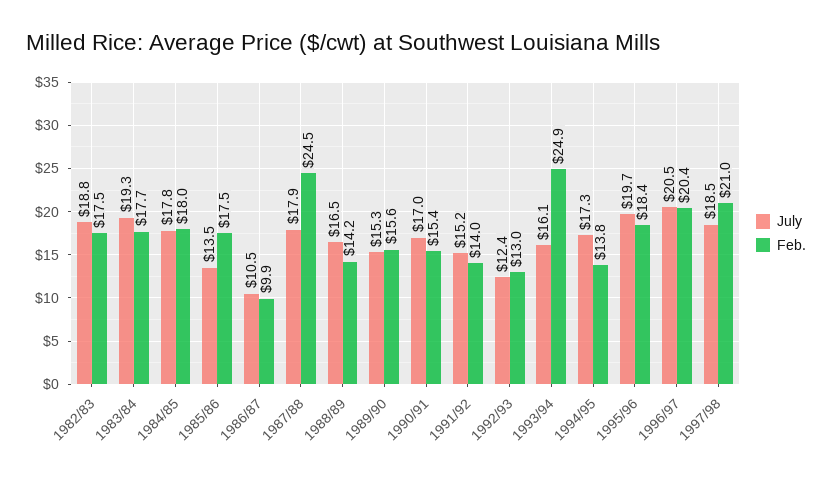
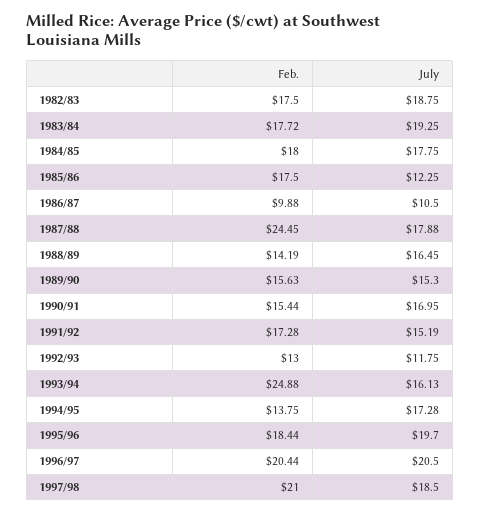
  {
    "July": {
      "1982/83": 18.75,
      "1983/84": 19.25,
      "1984/85": 17.75,
-     "1985/86": 13.5,
+     "1985/86": 12.25,
      "1986/87": 10.5,
      "1987/88": 17.88,
      "1988/89": 16.45,
      "1989/90": 15.3,
      "1990/91": 16.95,
      "1991/92": 15.19,
-     "1992/93": 12.4,
+     "1992/93": 11.75,
      "1993/94": 16.13,
      "1994/95": 17.28,
      "1995/96": 19.7,
      "1996/97": 20.5,
      "1997/98": 18.5
    },
    "Feb.": {
      "1982/83": 17.5,
      "1983/84": 17.72,
      "1984/85": 18,
      "1985/86": 17.5,
      "1986/87": 9.88,
      "1987/88": 24.45,
      "1988/89": 14.19,
      "1989/90": 15.63,
      "1990/91": 15.44,
-     "1991/92": 14,
+     "1991/92": 17.28,
      "1992/93": 13,
      "1993/94": 24.88,
      "1994/95": 13.75,
      "1995/96": 18.44,
      "1996/97": 20.44,
      "1997/98": 21
    }
  }

